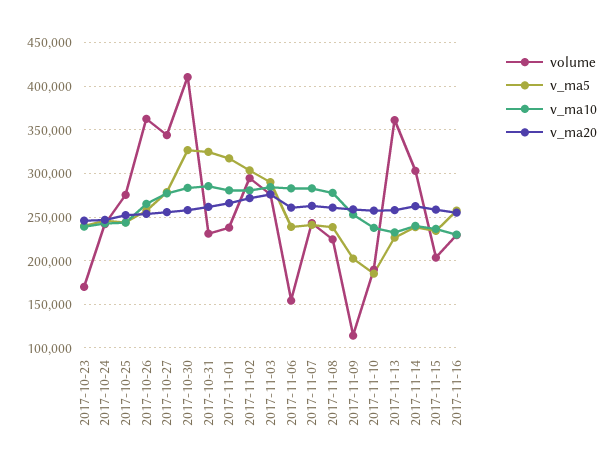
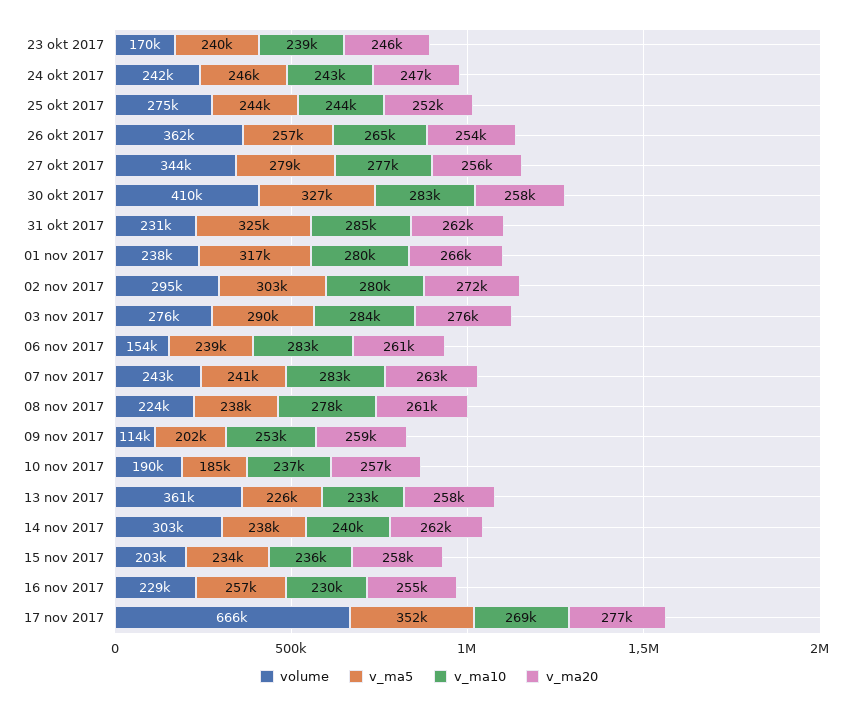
  {
    "volume": {
      "2017-10-23": 170000,
      "2017-10-24": 242000,
      "2017-10-25": 275000,
      "2017-10-26": 362000,
      "2017-10-27": 344000,
      "2017-10-30": 410000,
      "2017-10-31": 231000,
      "2017-11-01": 238000,
      "2017-11-02": 295000,
      "2017-11-03": 276000,
      "2017-11-06": 154000,
      "2017-11-07": 243000,
      "2017-11-08": 224000,
      "2017-11-09": 114000,
      "2017-11-10": 190000,
      "2017-11-13": 361000,
      "2017-11-14": 303000,
      "2017-11-15": 203000,
-     "2017-11-16": 229000
+     "2017-11-16": 229000,
+     "17 nov 2017": 666000
    },
    "v_ma5": {
      "2017-10-23": 240000,
      "2017-10-24": 246000,
      "2017-10-25": 244000,
      "2017-10-26": 257000,
      "2017-10-27": 279000,
      "2017-10-30": 327000,
      "2017-10-31": 325000,
      "2017-11-01": 317000,
      "2017-11-02": 303000,
      "2017-11-03": 290000,
      "2017-11-06": 239000,
      "2017-11-07": 241000,
      "2017-11-08": 238000,
      "2017-11-09": 202000,
      "2017-11-10": 185000,
      "2017-11-13": 226000,
      "2017-11-14": 238000,
      "2017-11-15": 234000,
-     "2017-11-16": 257000
+     "2017-11-16": 257000,
+     "17 nov 2017": 352000
    },
    "v_ma10": {
      "2017-10-23": 239000,
      "2017-10-24": 243000,
      "2017-10-25": 244000,
      "2017-10-26": 265000,
      "2017-10-27": 277000,
      "2017-10-30": 283000,
      "2017-10-31": 285000,
      "2017-11-01": 280000,
      "2017-11-02": 280000,
      "2017-11-03": 284000,
      "2017-11-06": 283000,
      "2017-11-07": 283000,
      "2017-11-08": 278000,
      "2017-11-09": 253000,
      "2017-11-10": 237000,
      "2017-11-13": 233000,
      "2017-11-14": 240000,
      "2017-11-15": 236000,
-     "2017-11-16": 230000
+     "2017-11-16": 230000,
+     "17 nov 2017": 269000
    },
    "v_ma20": {
      "2017-10-23": 246000,
      "2017-10-24": 247000,
      "2017-10-25": 252000,
      "2017-10-26": 254000,
      "2017-10-27": 256000,
      "2017-10-30": 258000,
      "2017-10-31": 262000,
      "2017-11-01": 266000,
      "2017-11-02": 272000,
      "2017-11-03": 276000,
      "2017-11-06": 261000,
      "2017-11-07": 263000,
      "2017-11-08": 261000,
      "2017-11-09": 259000,
      "2017-11-10": 257000,
      "2017-11-13": 258000,
      "2017-11-14": 262000,
      "2017-11-15": 258000,
-     "2017-11-16": 255000
+     "2017-11-16": 255000,
+     "17 nov 2017": 277000
    }
  }

